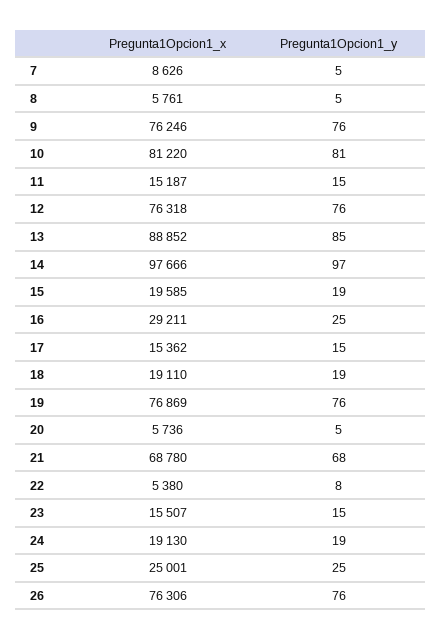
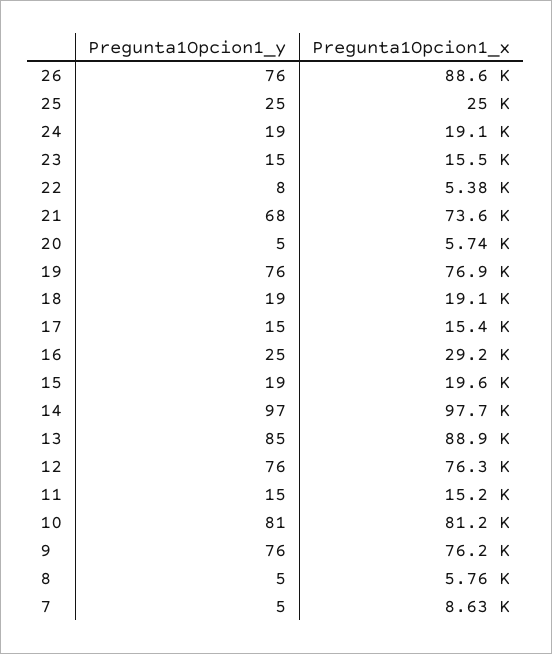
  {
    "Pregunta1Opcion1_x": {
      "7": 8626,
      "8": 5761,
      "9": 76246,
      "10": 81220,
      "11": 15187,
      "12": 76318,
      "13": 88852,
      "14": 97666,
      "15": 19585,
      "16": 29211,
      "17": 15362,
      "18": 19110,
      "19": 76869,
      "20": 5736,
-     "21": 68780,
+     "21": 73600,
      "22": 5380,
      "23": 15507,
      "24": 19130,
      "25": 25001,
-     "26": 76306
+     "26": 88600
    },
    "Pregunta1Opcion1_y": {
      "7": 5,
      "8": 5,
      "9": 76,
      "10": 81,
      "11": 15,
      "12": 76,
      "13": 85,
      "14": 97,
      "15": 19,
      "16": 25,
      "17": 15,
      "18": 19,
      "19": 76,
      "20": 5,
      "21": 68,
      "22": 8,
      "23": 15,
      "24": 19,
      "25": 25,
      "26": 76
    }
  }

